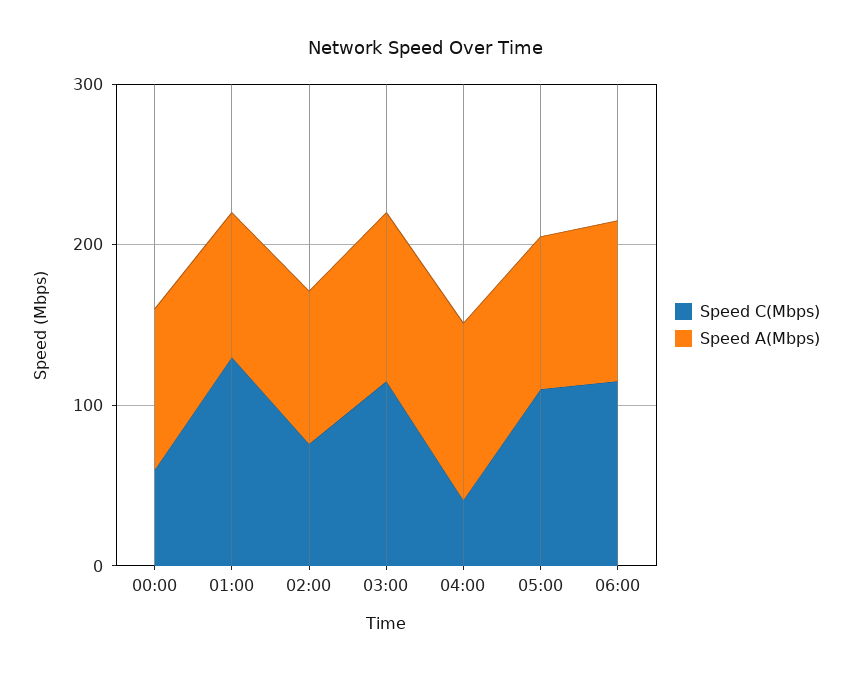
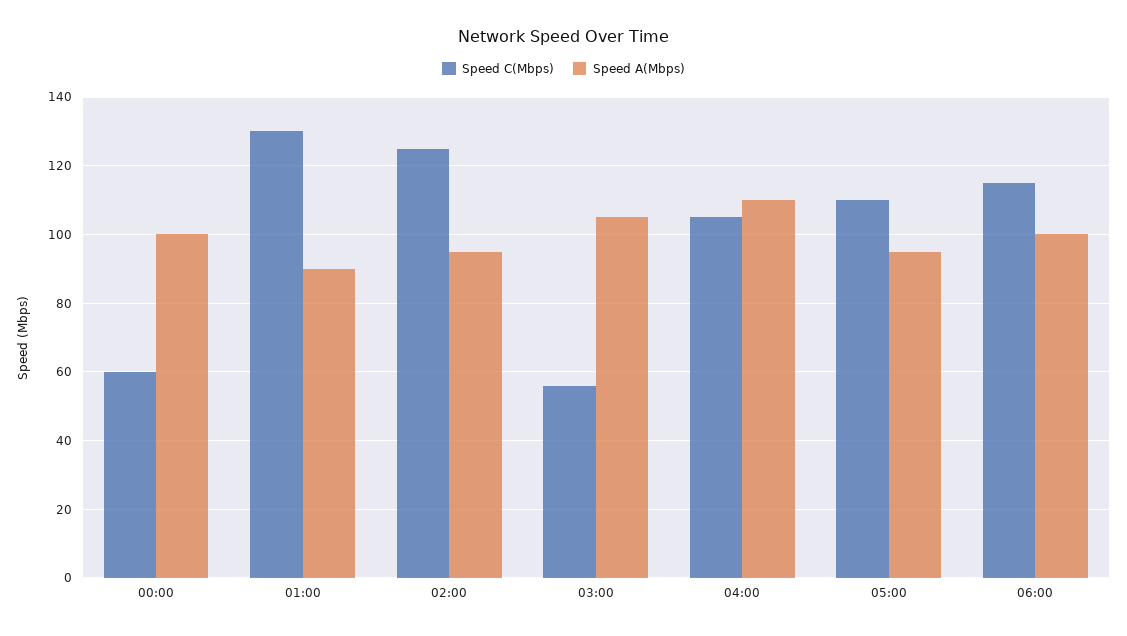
  {
    "Speed C(Mbps)": {
      "00:00": 60,
      "01:00": 130,
-     "02:00": 80,
+     "02:00": 125,
-     "03:00": 120,
+     "03:00": 55,
-     "04:00": 40,
+     "04:00": 105,
      "05:00": 110,
      "06:00": 115
    },
    "Speed A(Mbps)": {
      "00:00": 100,
      "01:00": 90,
      "02:00": 95,
      "03:00": 105,
      "04:00": 110,
      "05:00": 95,
      "06:00": 100
    }
  }

